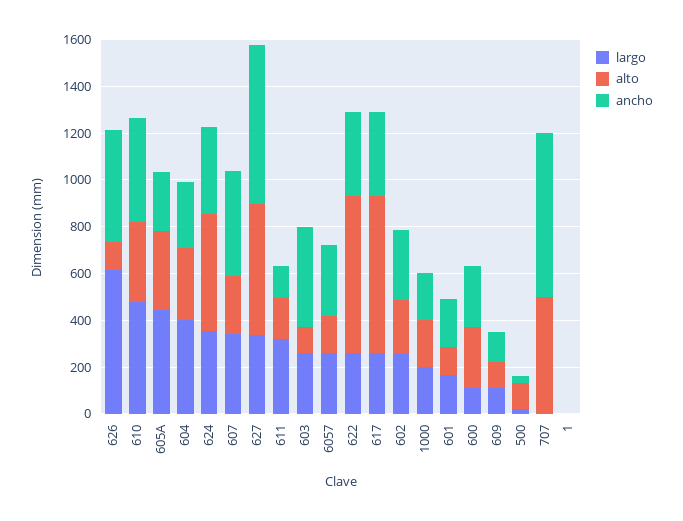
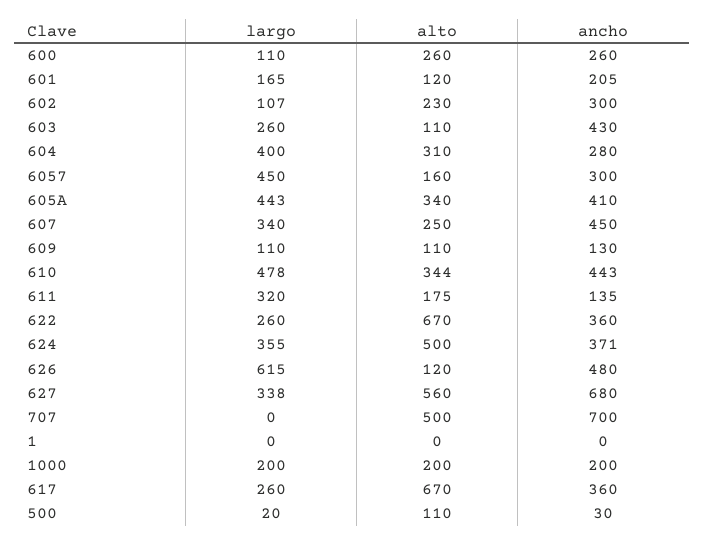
  {
    "largo": {
      "626": 615,
      "610": 478,
      "605A": 443,
      "604": 400,
      "624": 355,
      "607": 340,
      "627": 338,
      "611": 320,
      "603": 260,
-     "6057": 250,
+     "6057": 450,
      "622": 260,
      "617": 260,
-     "602": 250,
+     "602": 107,
      "1000": 200,
      "601": 165,
      "600": 110,
      "609": 110,
      "500": 20,
      "707": 0,
      "1": 0
    },
    "alto": {
      "626": 120,
      "610": 344,
      "605A": 340,
      "604": 310,
      "624": 500,
      "607": 250,
      "627": 560,
      "611": 175,
      "603": 110,
      "6057": 160,
      "622": 670,
      "617": 670,
      "602": 230,
      "1000": 200,
      "601": 120,
      "600": 260,
      "609": 110,
      "500": 110,
      "707": 500,
      "1": 0
    },
    "ancho": {
      "626": 480,
      "610": 443,
-     "605A": 250,
+     "605A": 410,
      "604": 280,
      "624": 371,
      "607": 450,
      "627": 680,
      "611": 135,
      "603": 430,
      "6057": 300,
      "622": 360,
      "617": 360,
      "602": 300,
      "1000": 200,
      "601": 205,
      "600": 260,
      "609": 130,
      "500": 30,
      "707": 700,
      "1": 0
    }
  }

